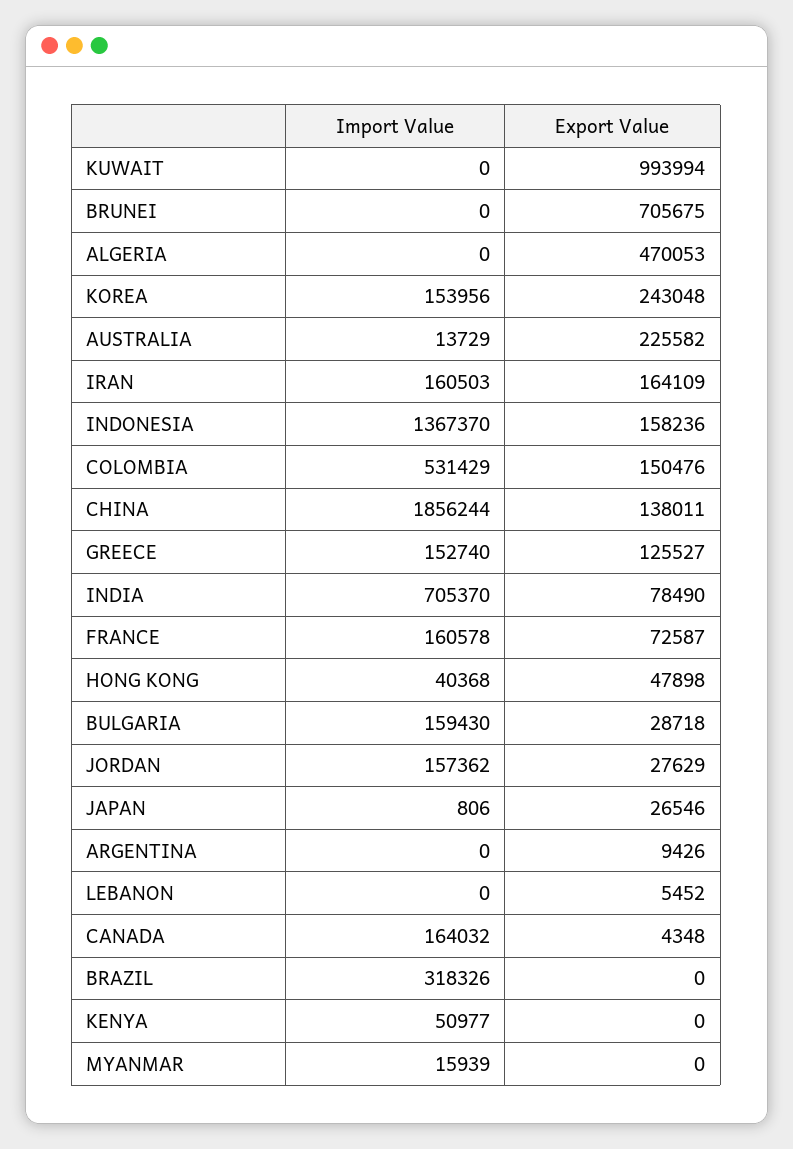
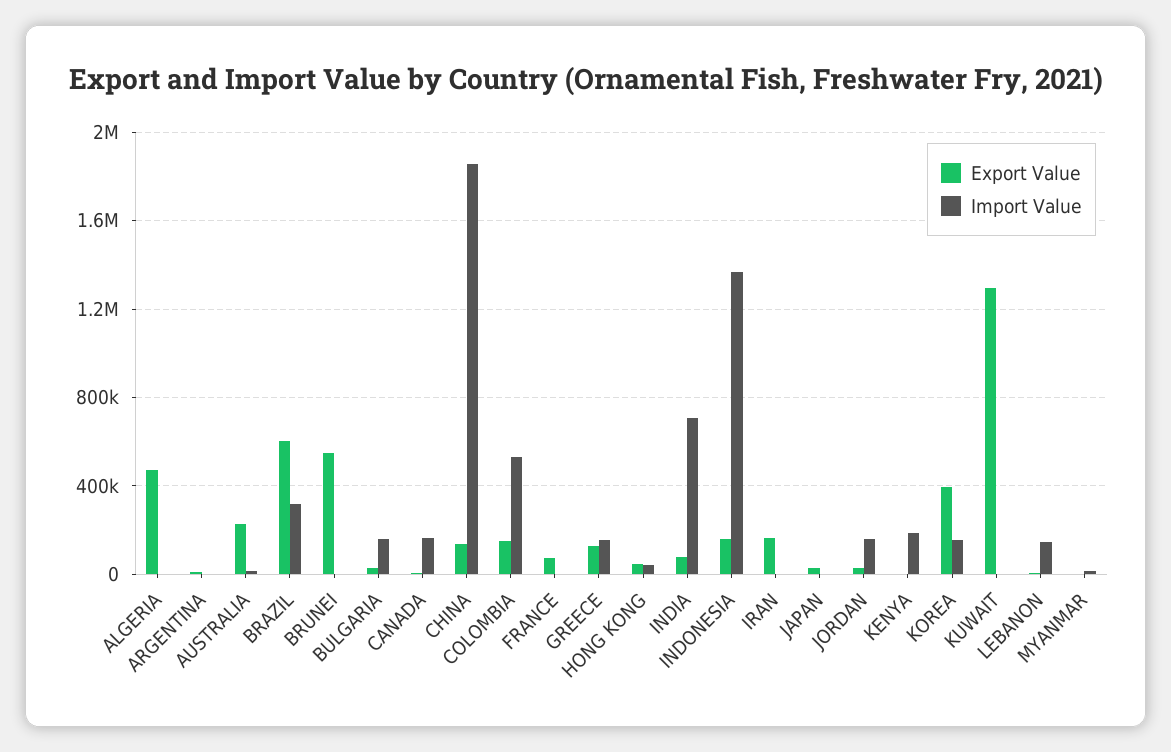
  {
    "Import Value": {
      "KUWAIT": 0,
      "BRUNEI": 0,
      "ALGERIA": 0,
      "KOREA": 153956,
      "AUSTRALIA": 13729,
-     "IRAN": 160503,
+     "IRAN": 0,
      "INDONESIA": 1367370,
      "COLOMBIA": 531429,
      "CHINA": 1856244,
      "GREECE": 152740,
      "INDIA": 705370,
-     "FRANCE": 160578,
+     "FRANCE": 0,
      "HONG KONG": 40368,
      "BULGARIA": 159430,
      "JORDAN": 157362,
      "JAPAN": 806,
      "ARGENTINA": 0,
-     "LEBANON": 0,
+     "LEBANON": 150000,
      "CANADA": 164032,
      "BRAZIL": 318326,
-     "KENYA": 50977,
+     "KENYA": 200000,
      "MYANMAR": 15939
    },
    "Export Value": {
-     "KUWAIT": 993994,
+     "KUWAIT": 1300000,
-     "BRUNEI": 705675,
+     "BRUNEI": 550000,
      "ALGERIA": 470053,
-     "KOREA": 243048,
+     "KOREA": 400000,
      "AUSTRALIA": 225582,
      "IRAN": 164109,
      "INDONESIA": 158236,
      "COLOMBIA": 150476,
      "CHINA": 138011,
      "GREECE": 125527,
      "INDIA": 78490,
      "FRANCE": 72587,
      "HONG KONG": 47898,
      "BULGARIA": 28718,
      "JORDAN": 27629,
      "JAPAN": 26546,
      "ARGENTINA": 9426,
      "LEBANON": 5452,
      "CANADA": 4348,
-     "BRAZIL": 0,
+     "BRAZIL": 600000,
      "KENYA": 0,
      "MYANMAR": 0
    }
  }

